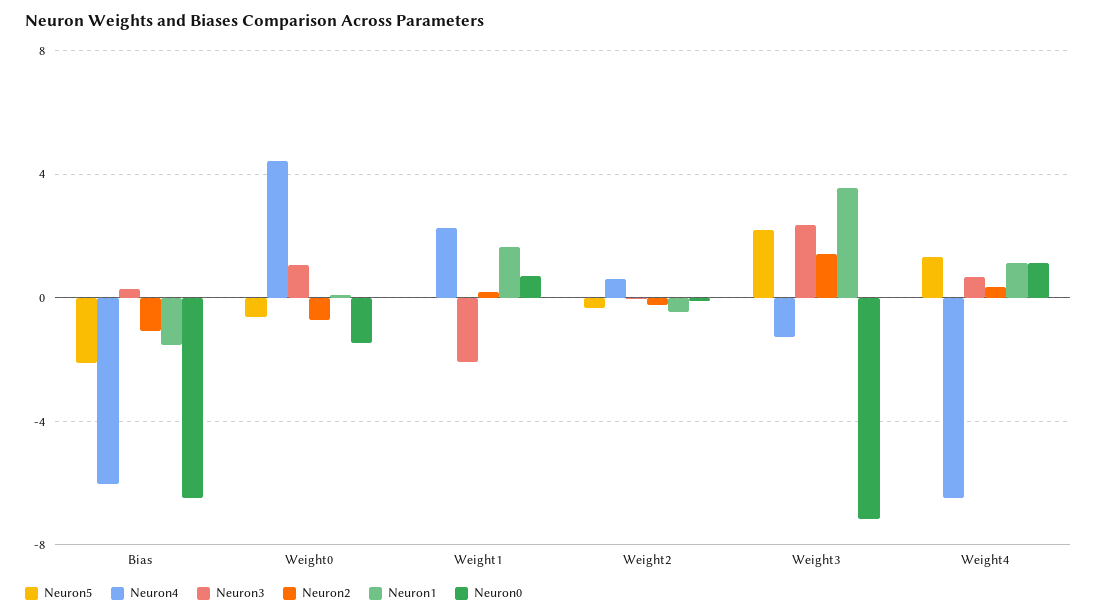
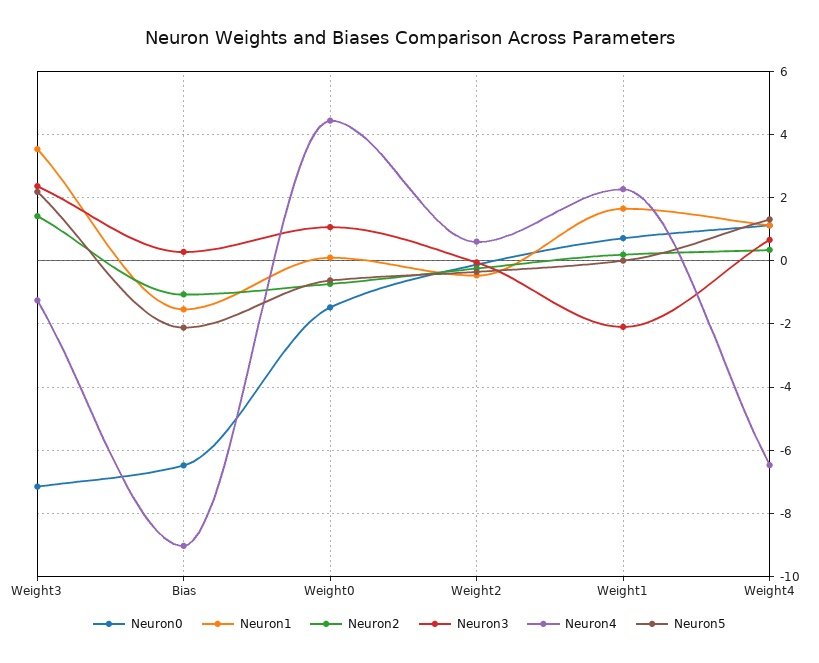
  {
    "Neuron5": {
      "Bias": -2.2,
      "Weight0": -0.6,
      "Weight1": 0,
      "Weight2": -0.4,
      "Weight3": 2.2,
      "Weight4": 1.4
    },
    "Neuron4": {
-     "Bias": -6,
+     "Bias": -9,
      "Weight0": 4.4,
      "Weight1": 2.2,
      "Weight2": 0.6,
      "Weight3": -1.2,
      "Weight4": -6.4
    },
    "Neuron3": {
      "Bias": 0.2,
      "Weight0": 1,
      "Weight1": -2,
      "Weight2": 0,
      "Weight3": 2.4,
      "Weight4": 0.6
    },
    "Neuron2": {
      "Bias": -1,
      "Weight0": -0.8,
      "Weight1": 0.2,
      "Weight2": -0.2,
      "Weight3": 1.4,
      "Weight4": 0.4
    },
    "Neuron1": {
      "Bias": -1.6,
      "Weight0": 0.2,
      "Weight1": 1.6,
      "Weight2": -0.4,
      "Weight3": 3.6,
      "Weight4": 1.2
    },
    "Neuron0": {
      "Bias": -6.4,
      "Weight0": -1.4,
      "Weight1": 0.8,
      "Weight2": -0.2,
      "Weight3": -7.2,
      "Weight4": 1.2
    }
  }

